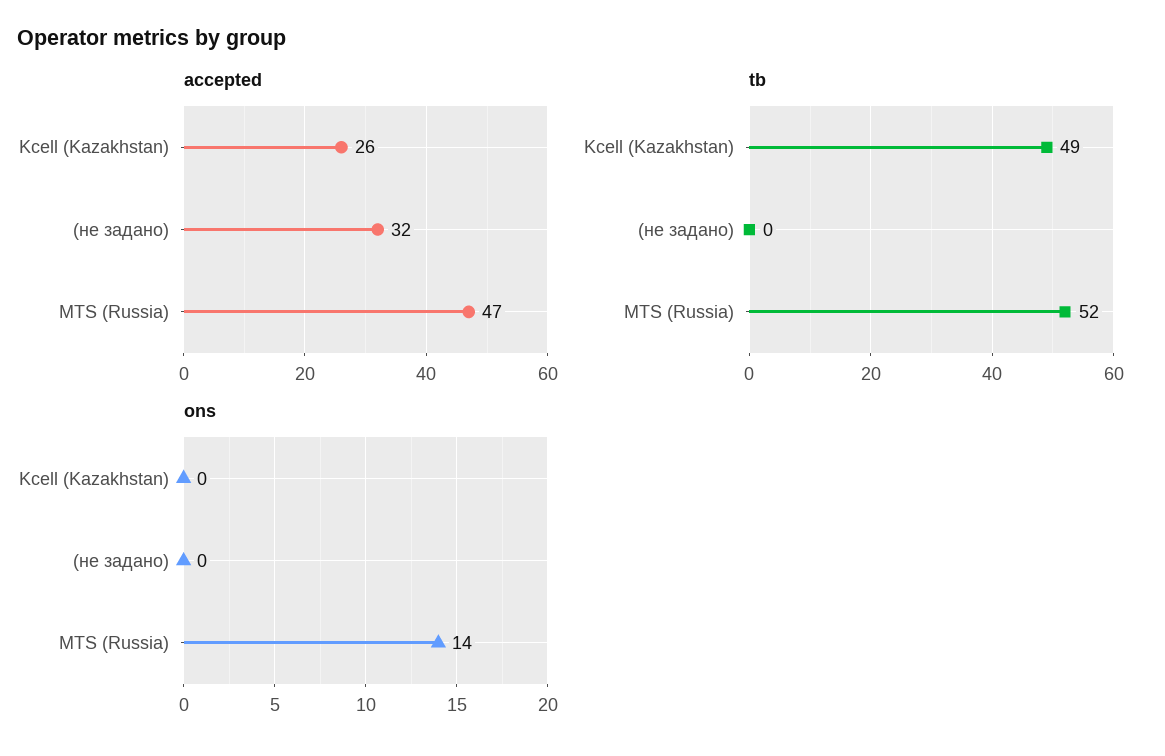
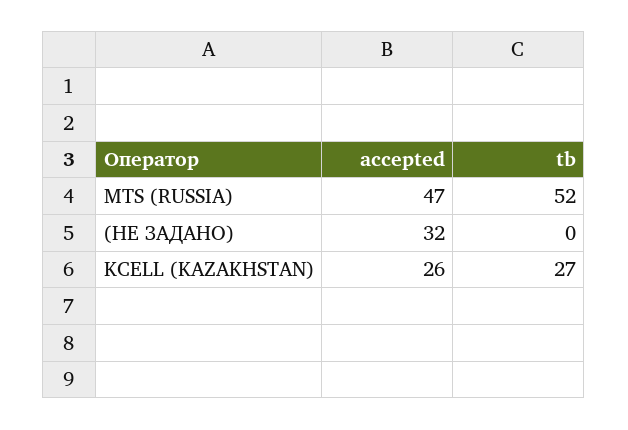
  {
    "accepted": {
      "Kcell (Kazakhstan)": 26,
      "(не задано)": 32,
      "MTS (Russia)": 47
    },
    "tb": {
-     "Kcell (Kazakhstan)": 49,
+     "Kcell (Kazakhstan)": 27,
      "(не задано)": 0,
      "MTS (Russia)": 52
-   },
+   }
-   "ons": {
-     "Kcell (Kazakhstan)": 0,
-     "(не задано)": 0,
-     "MTS (Russia)": 14
-   }
  }

